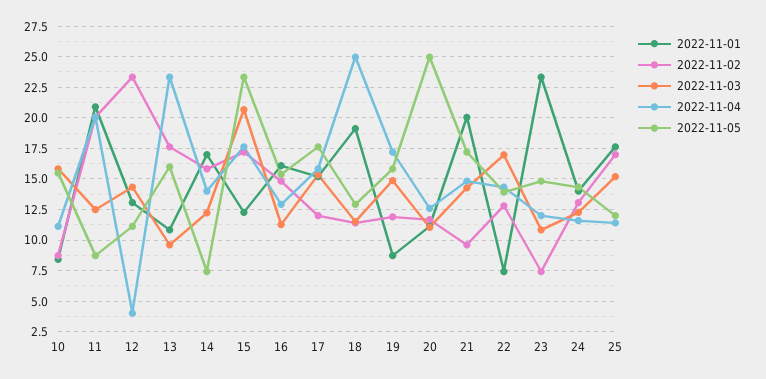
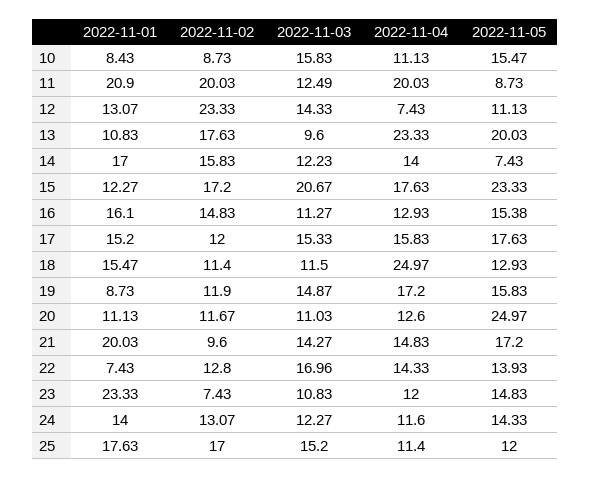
  {
    "2022-11-01": {
      "10": 8.43,
      "11": 20.9,
      "12": 13.07,
      "13": 10.83,
      "14": 17,
      "15": 12.27,
      "16": 16.1,
      "17": 15.2,
-     "18": 19,
+     "18": 15.47,
      "19": 8.73,
      "20": 11.13,
      "21": 20.03,
      "22": 7.43,
      "23": 23.33,
      "24": 14,
      "25": 17.63
    },
    "2022-11-02": {
      "10": 8.73,
      "11": 20.03,
      "12": 23.33,
      "13": 17.63,
      "14": 15.83,
      "15": 17.2,
      "16": 14.83,
      "17": 12,
      "18": 11.4,
      "19": 11.9,
      "20": 11.67,
      "21": 9.6,
      "22": 12.8,
      "23": 7.43,
      "24": 13.07,
      "25": 17
    },
    "2022-11-03": {
      "10": 15.83,
      "11": 12.49,
      "12": 14.33,
      "13": 9.6,
      "14": 12.23,
      "15": 20.67,
      "16": 11.27,
      "17": 15.33,
      "18": 11.5,
      "19": 14.87,
      "20": 11.03,
      "21": 14.27,
      "22": 16.96,
      "23": 10.83,
      "24": 12.27,
      "25": 15.2
    },
    "2022-11-04": {
      "10": 11.13,
      "11": 20.03,
-     "12": 4,
+     "12": 7.43,
      "13": 23.33,
      "14": 14,
      "15": 17.63,
      "16": 12.93,
      "17": 15.83,
      "18": 24.97,
      "19": 17.2,
      "20": 12.6,
      "21": 14.83,
      "22": 14.33,
      "23": 12,
      "24": 11.6,
      "25": 11.4
    },
    "2022-11-05": {
      "10": 15.47,
      "11": 8.73,
      "12": 11.13,
-     "13": 16,
+     "13": 20.03,
      "14": 7.43,
      "15": 23.33,
      "16": 15.38,
      "17": 17.63,
      "18": 12.93,
      "19": 15.83,
      "20": 24.97,
      "21": 17.2,
      "22": 13.93,
      "23": 14.83,
      "24": 14.33,
      "25": 12
    }
  }

